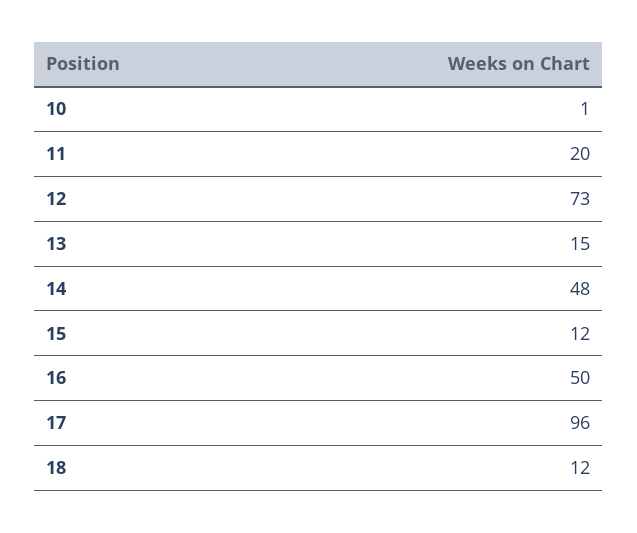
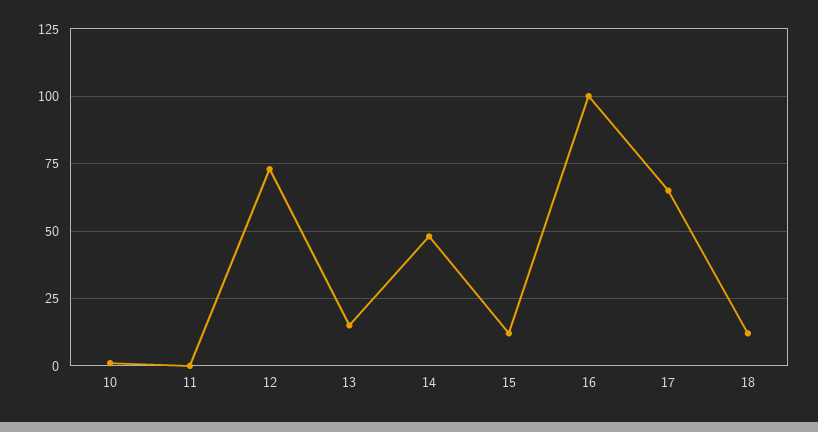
  {
    "10": 1,
-   "11": 20,
+   "11": 0,
    "12": 73,
    "13": 15,
    "14": 48,
    "15": 12,
-   "16": 50,
+   "16": 100,
-   "17": 96,
+   "17": 65,
    "18": 12
  }

